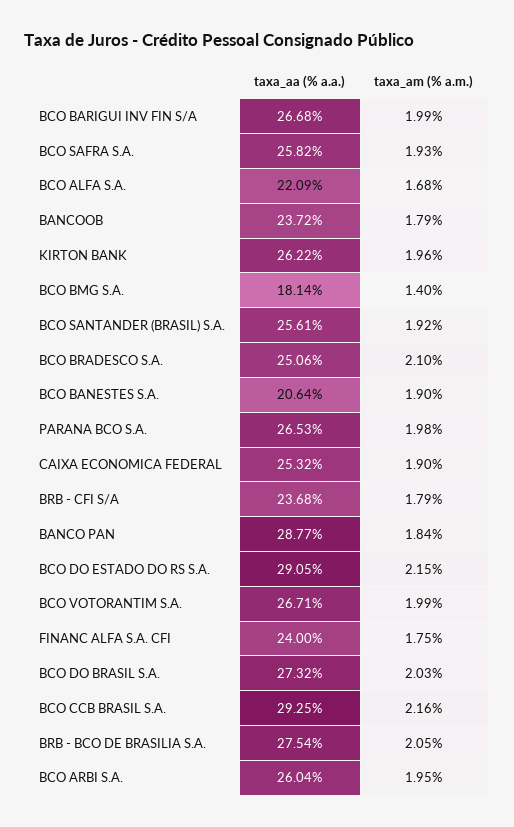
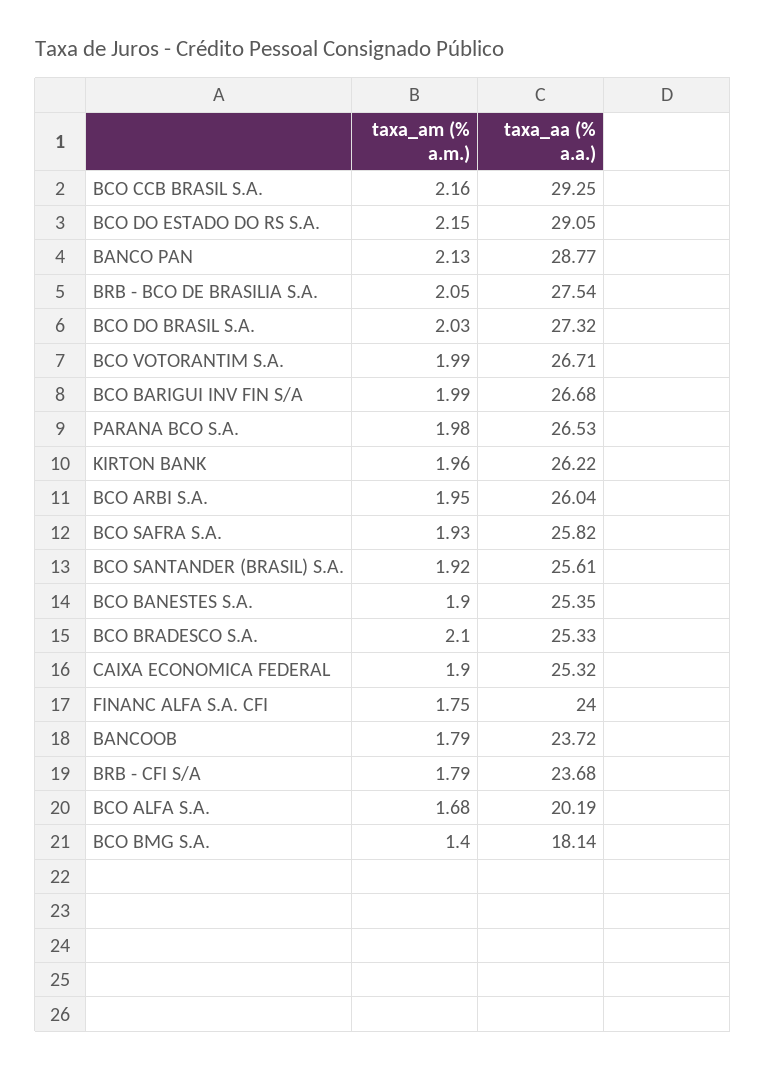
  {
    "taxa_aa (% a.a.)": {
      "BCO BARIGUI INV FIN S/A": 26.68,
      "BCO SAFRA S.A.": 25.82,
-     "BCO ALFA S.A.": 22.09,
+     "BCO ALFA S.A.": 20.19,
      "BANCOOB": 23.72,
      "KIRTON BANK": 26.22,
      "BCO BMG S.A.": 18.14,
      "BCO SANTANDER (BRASIL) S.A.": 25.61,
-     "BCO BRADESCO S.A.": 25.06,
+     "BCO BRADESCO S.A.": 25.33,
-     "BCO BANESTES S.A.": 20.64,
+     "BCO BANESTES S.A.": 25.35,
      "PARANA BCO S.A.": 26.53,
      "CAIXA ECONOMICA FEDERAL": 25.32,
      "BRB - CFI S/A": 23.68,
      "BANCO PAN": 28.77,
      "BCO DO ESTADO DO RS S.A.": 29.05,
      "BCO VOTORANTIM S.A.": 26.71,
      "FINANC ALFA S.A. CFI": 24,
      "BCO DO BRASIL S.A.": 27.32,
      "BCO CCB BRASIL S.A.": 29.25,
      "BRB - BCO DE BRASILIA S.A.": 27.54,
      "BCO ARBI S.A.": 26.04
    },
    "taxa_am (% a.m.)": {
      "BCO BARIGUI INV FIN S/A": 1.99,
      "BCO SAFRA S.A.": 1.93,
      "BCO ALFA S.A.": 1.68,
      "BANCOOB": 1.79,
      "KIRTON BANK": 1.96,
      "BCO BMG S.A.": 1.4,
      "BCO SANTANDER (BRASIL) S.A.": 1.92,
      "BCO BRADESCO S.A.": 2.1,
      "BCO BANESTES S.A.": 1.9,
      "PARANA BCO S.A.": 1.98,
      "CAIXA ECONOMICA FEDERAL": 1.9,
      "BRB - CFI S/A": 1.79,
-     "BANCO PAN": 1.84,
+     "BANCO PAN": 2.13,
      "BCO DO ESTADO DO RS S.A.": 2.15,
      "BCO VOTORANTIM S.A.": 1.99,
      "FINANC ALFA S.A. CFI": 1.75,
      "BCO DO BRASIL S.A.": 2.03,
      "BCO CCB BRASIL S.A.": 2.16,
      "BRB - BCO DE BRASILIA S.A.": 2.05,
      "BCO ARBI S.A.": 1.95
    }
  }

